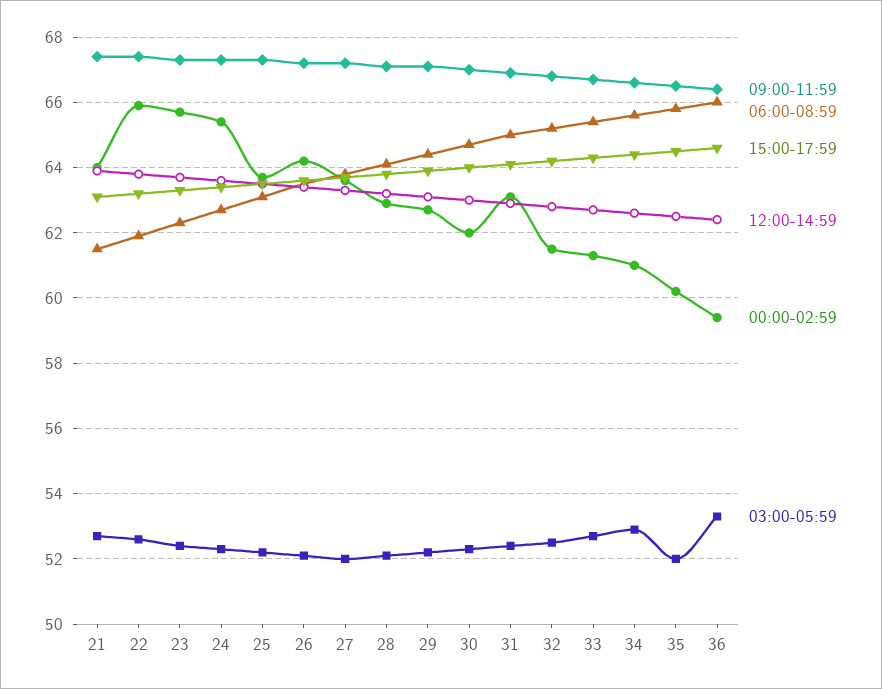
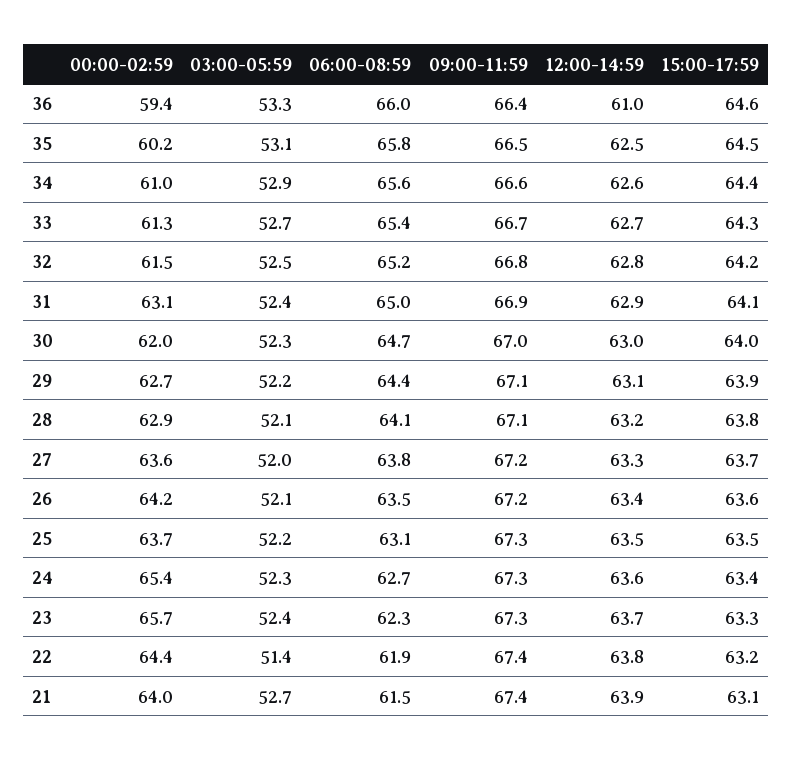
  {
    "09:00-11:59": {
      "21": 67.4,
      "22": 67.4,
      "23": 67.3,
      "24": 67.3,
      "25": 67.3,
      "26": 67.2,
      "27": 67.2,
      "28": 67.1,
      "29": 67.1,
      "30": 67,
      "31": 66.9,
      "32": 66.8,
      "33": 66.7,
      "34": 66.6,
      "35": 66.5,
      "36": 66.4
    },
    "06:00-08:59": {
      "21": 61.5,
      "22": 61.9,
      "23": 62.3,
      "24": 62.7,
      "25": 63.1,
      "26": 63.5,
      "27": 63.8,
      "28": 64.1,
      "29": 64.4,
      "30": 64.7,
      "31": 65,
      "32": 65.2,
      "33": 65.4,
      "34": 65.6,
      "35": 65.8,
      "36": 66
    },
    "15:00-17:59": {
      "21": 63.1,
      "22": 63.2,
      "23": 63.3,
      "24": 63.4,
      "25": 63.5,
      "26": 63.6,
      "27": 63.7,
      "28": 63.8,
      "29": 63.9,
      "30": 64,
      "31": 64.1,
      "32": 64.2,
      "33": 64.3,
      "34": 64.4,
      "35": 64.5,
      "36": 64.6
    },
    "12:00-14:59": {
      "21": 63.9,
      "22": 63.8,
      "23": 63.7,
      "24": 63.6,
      "25": 63.5,
      "26": 63.4,
      "27": 63.3,
      "28": 63.2,
      "29": 63.1,
      "30": 63,
      "31": 62.9,
      "32": 62.8,
      "33": 62.7,
      "34": 62.6,
      "35": 62.5,
-     "36": 62.5
+     "36": 61
    },
    "00:00-02:59": {
      "21": 64,
-     "22": 66,
+     "22": 64.4,
      "23": 65.7,
      "24": 65.4,
      "25": 63.7,
      "26": 64.2,
      "27": 63.6,
      "28": 62.9,
      "29": 62.7,
      "30": 62,
      "31": 63.1,
      "32": 61.5,
      "33": 61.3,
      "34": 61,
      "35": 60.2,
      "36": 59.4
    },
    "03:00-05:59": {
      "21": 52.7,
-     "22": 52.5,
+     "22": 51.4,
      "23": 52.4,
      "24": 52.3,
      "25": 52.2,
      "26": 52.1,
      "27": 52,
      "28": 52.1,
      "29": 52.2,
      "30": 52.3,
      "31": 52.4,
      "32": 52.5,
      "33": 52.7,
      "34": 52.9,
-     "35": 52,
+     "35": 53.1,
      "36": 53.3
    }
  }

